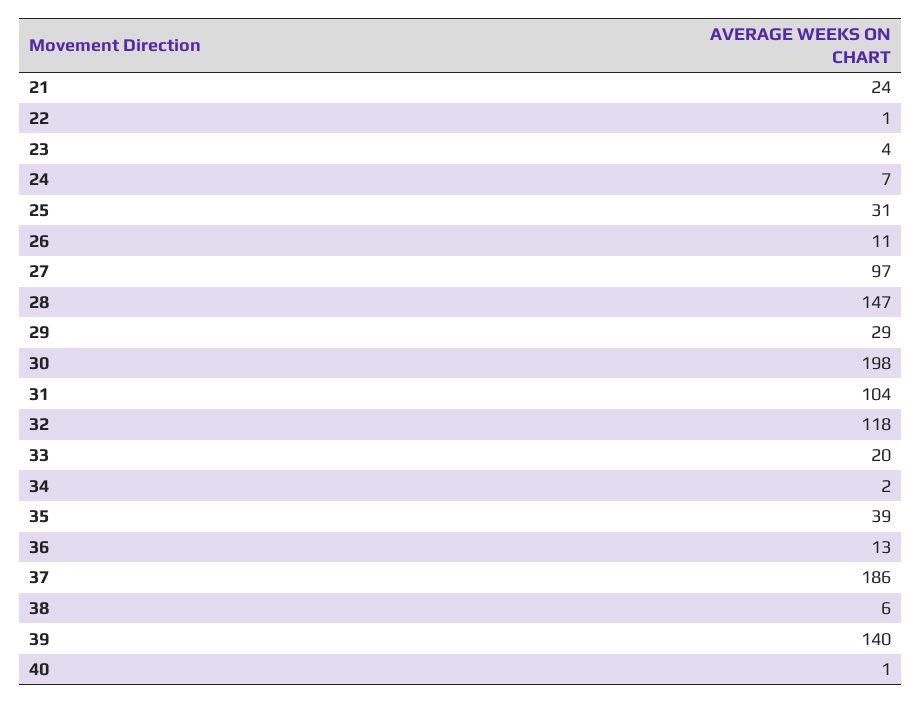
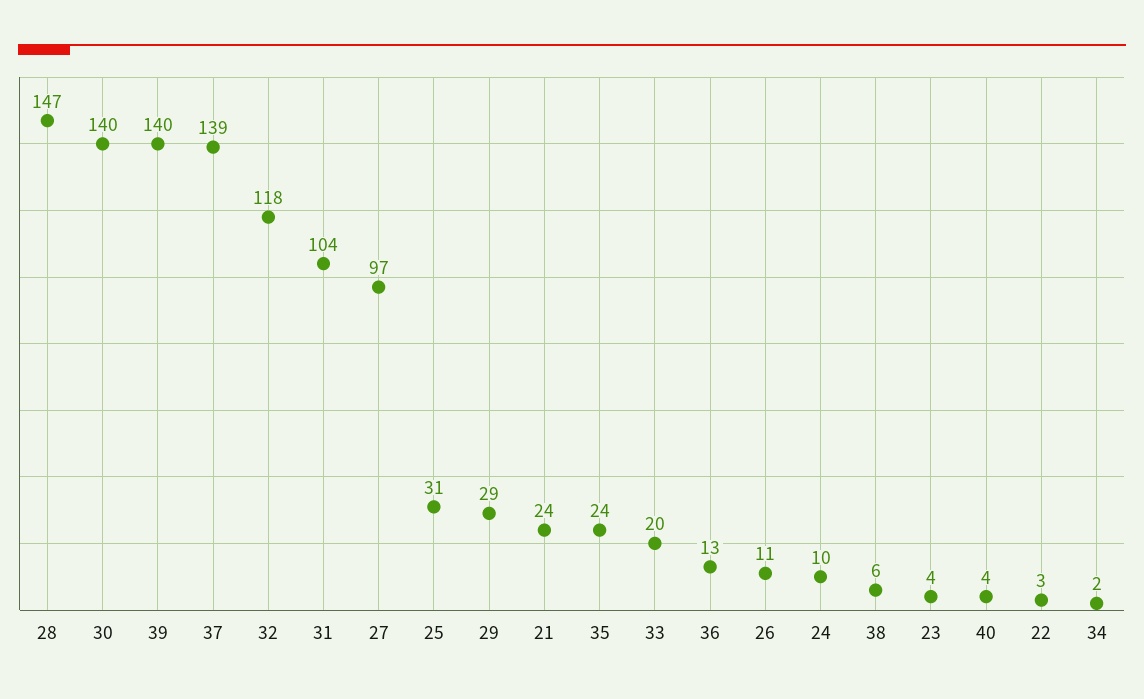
  {
    "21": 24,
-   "22": 1,
+   "22": 3,
    "23": 4,
-   "24": 7,
+   "24": 10,
    "25": 31,
    "26": 11,
    "27": 97,
    "28": 147,
    "29": 29,
-   "30": 198,
+   "30": 140,
    "31": 104,
    "32": 118,
    "33": 20,
    "34": 2,
-   "35": 39,
+   "35": 24,
    "36": 13,
-   "37": 186,
+   "37": 139,
    "38": 6,
    "39": 140,
-   "40": 1
+   "40": 4
  }

